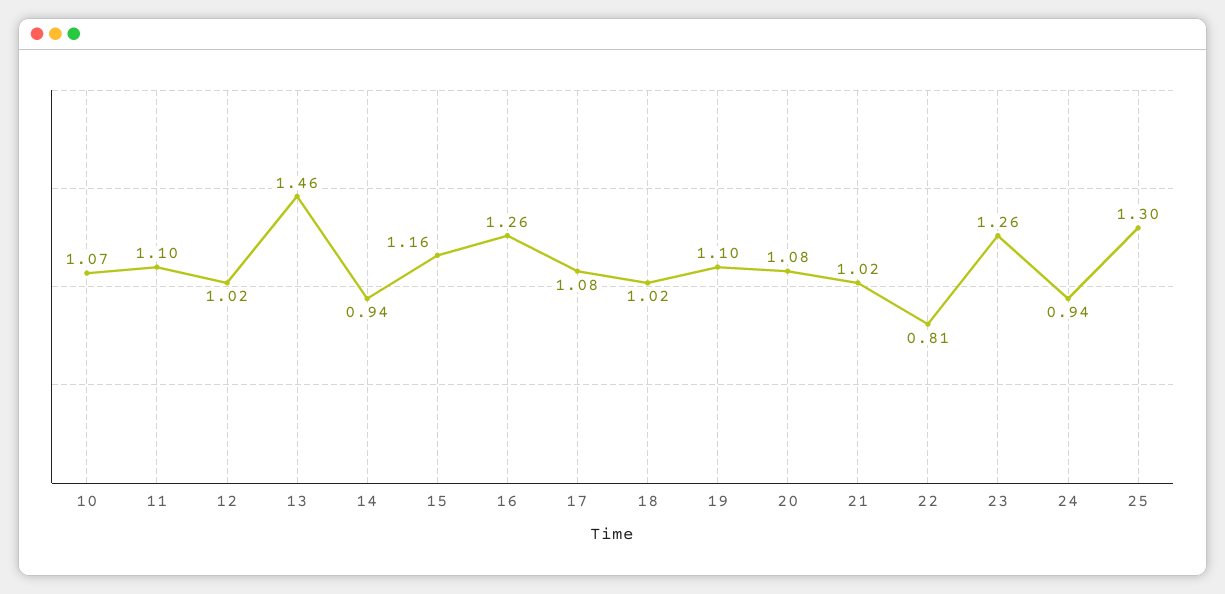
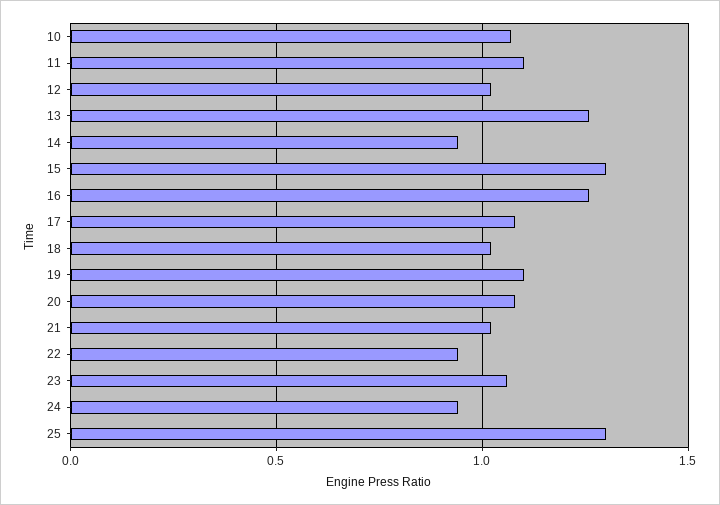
  {
    "10": 1.07,
    "11": 1.1,
    "12": 1.02,
-   "13": 1.46,
+   "13": 1.25,
    "14": 0.94,
-   "15": 1.16,
+   "15": 1.3,
    "16": 1.26,
    "17": 1.08,
    "18": 1.02,
    "19": 1.1,
    "20": 1.08,
    "21": 1.02,
-   "22": 0.81,
+   "22": 0.95,
-   "23": 1.26,
+   "23": 1.05,
    "24": 0.94,
    "25": 1.3
  }

